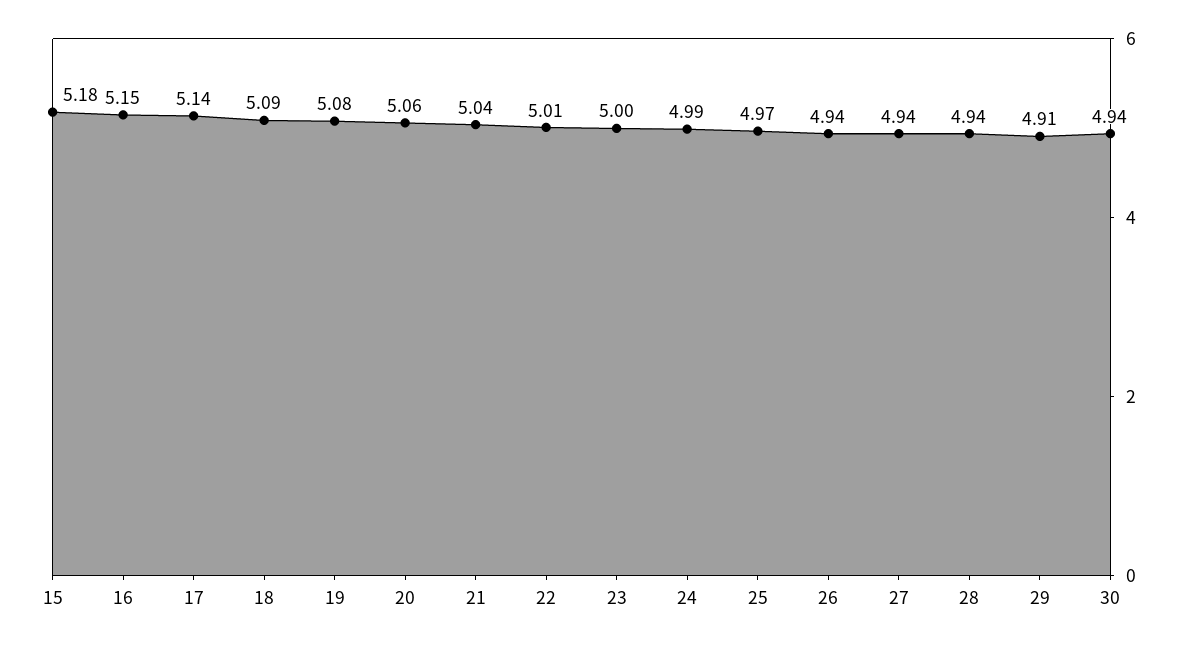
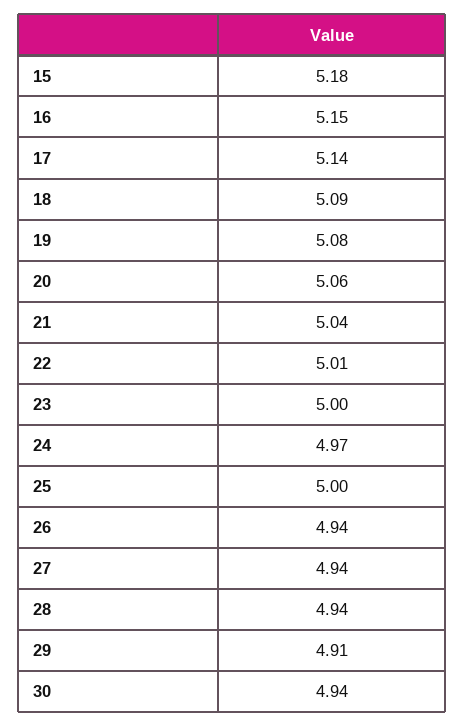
  {
    "15": 5.18,
    "16": 5.15,
    "17": 5.14,
    "18": 5.09,
    "19": 5.08,
    "20": 5.06,
    "21": 5.04,
    "22": 5.01,
    "23": 5,
-   "24": 4.99,
+   "24": 4.97,
-   "25": 4.97,
+   "25": 5,
    "26": 4.94,
    "27": 4.94,
    "28": 4.94,
    "29": 4.91,
    "30": 4.94
  }

